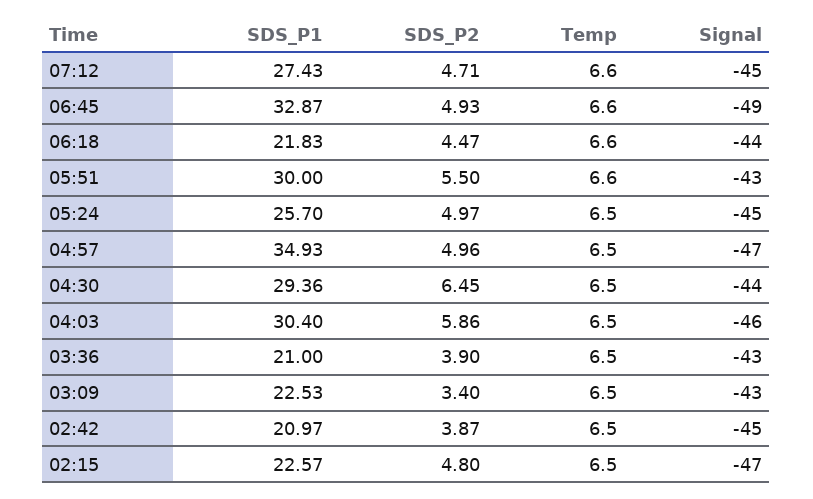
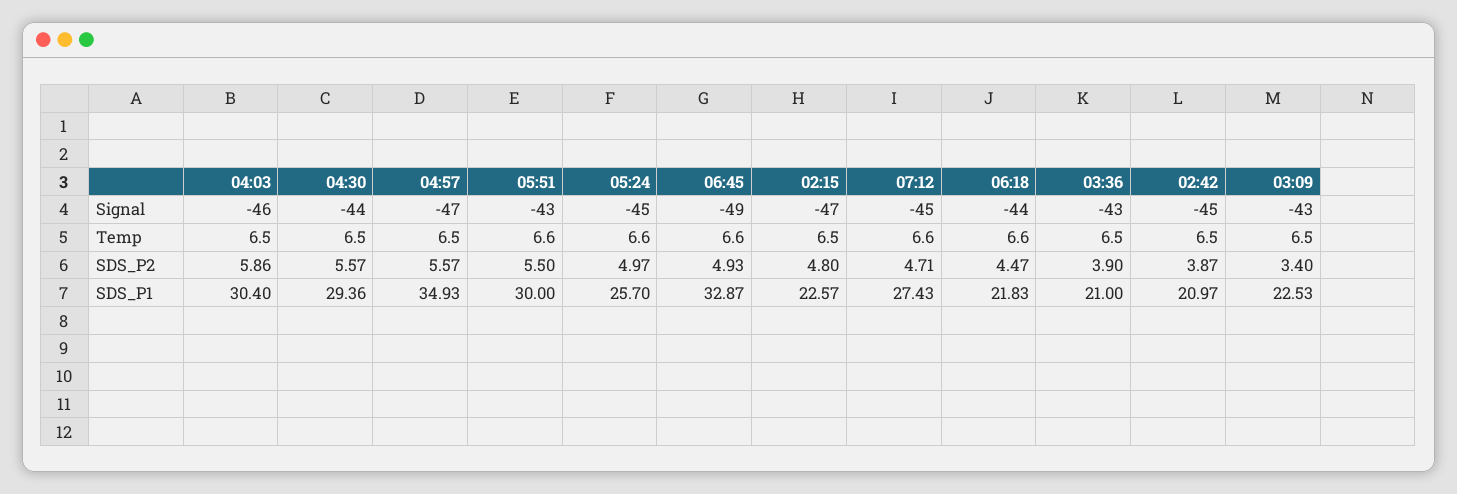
  {
    "SDS_P1": {
      "07:12": 27.43,
      "06:45": 32.87,
      "06:18": 21.83,
      "05:51": 30,
      "05:24": 25.7,
      "04:57": 34.93,
      "04:30": 29.36,
      "04:03": 30.4,
      "03:36": 21,
      "03:09": 22.53,
      "02:42": 20.97,
      "02:15": 22.57
    },
    "SDS_P2": {
      "07:12": 4.71,
      "06:45": 4.93,
      "06:18": 4.47,
      "05:51": 5.5,
      "05:24": 4.97,
-     "04:57": 4.96,
+     "04:57": 5.57,
-     "04:30": 6.45,
+     "04:30": 5.57,
      "04:03": 5.86,
      "03:36": 3.9,
      "03:09": 3.4,
      "02:42": 3.87,
      "02:15": 4.8
    },
    "Temp": {
      "07:12": 6.6,
      "06:45": 6.6,
      "06:18": 6.6,
      "05:51": 6.6,
-     "05:24": 6.5,
+     "05:24": 6.6,
      "04:57": 6.5,
      "04:30": 6.5,
      "04:03": 6.5,
      "03:36": 6.5,
      "03:09": 6.5,
      "02:42": 6.5,
      "02:15": 6.5
    },
    "Signal": {
      "07:12": -45,
      "06:45": -49,
      "06:18": -44,
      "05:51": -43,
      "05:24": -45,
      "04:57": -47,
      "04:30": -44,
      "04:03": -46,
      "03:36": -43,
      "03:09": -43,
      "02:42": -45,
      "02:15": -47
    }
  }

